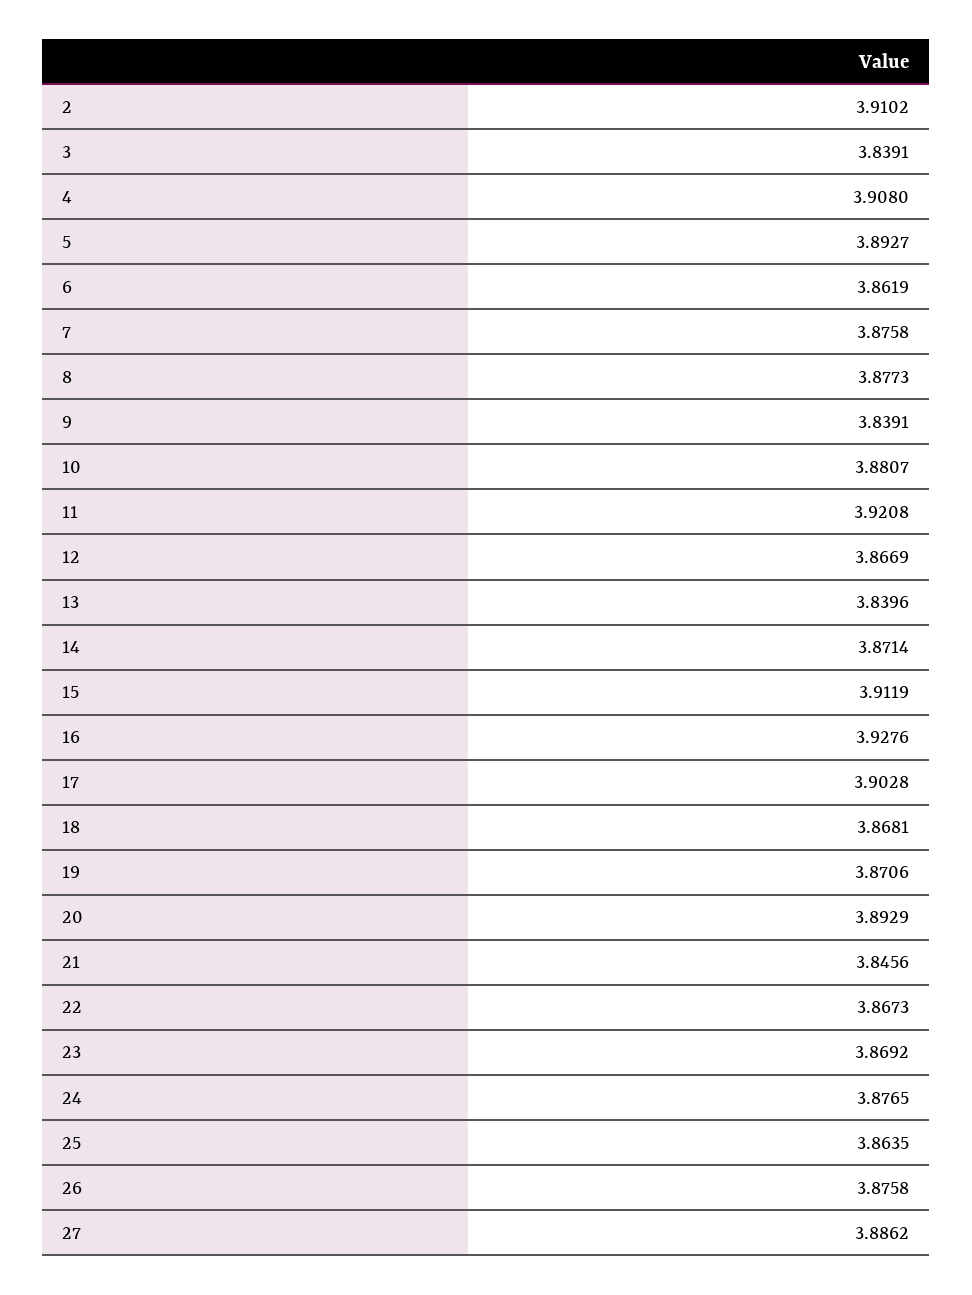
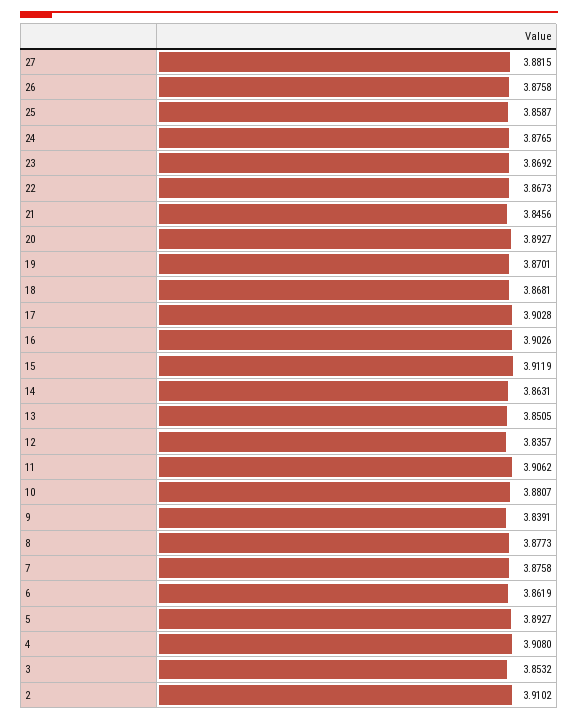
  {
    "2": 3.9102,
-   "3": 3.8391,
+   "3": 3.8532,
    "4": 3.908,
    "5": 3.8927,
    "6": 3.8619,
    "7": 3.8758,
    "8": 3.8773,
    "9": 3.8391,
    "10": 3.8807,
-   "11": 3.9208,
+   "11": 3.9062,
-   "12": 3.8669,
+   "12": 3.8357,
-   "13": 3.8396,
+   "13": 3.8505,
-   "14": 3.8714,
+   "14": 3.8631,
    "15": 3.9119,
-   "16": 3.9276,
+   "16": 3.9026,
    "17": 3.9028,
    "18": 3.8681,
-   "19": 3.8706,
+   "19": 3.8701,
-   "20": 3.8929,
+   "20": 3.8927,
    "21": 3.8456,
    "22": 3.8673,
    "23": 3.8692,
    "24": 3.8765,
-   "25": 3.8635,
+   "25": 3.8587,
    "26": 3.8758,
-   "27": 3.8862
+   "27": 3.8815
  }

